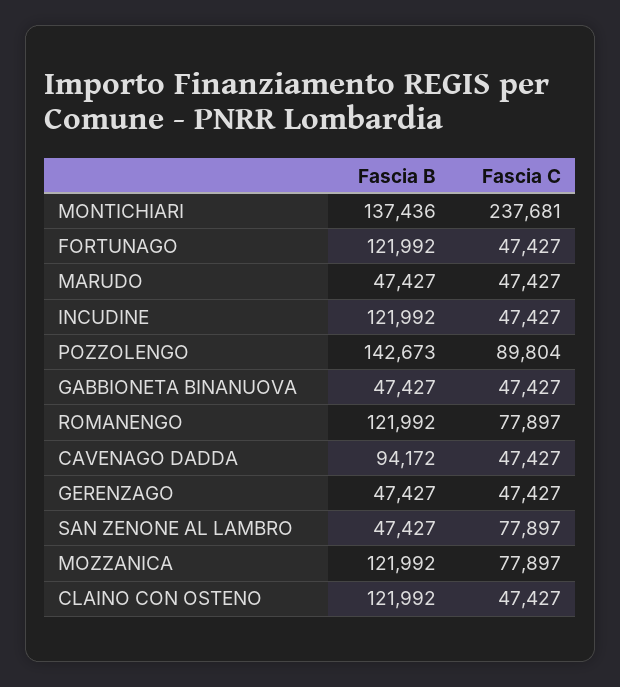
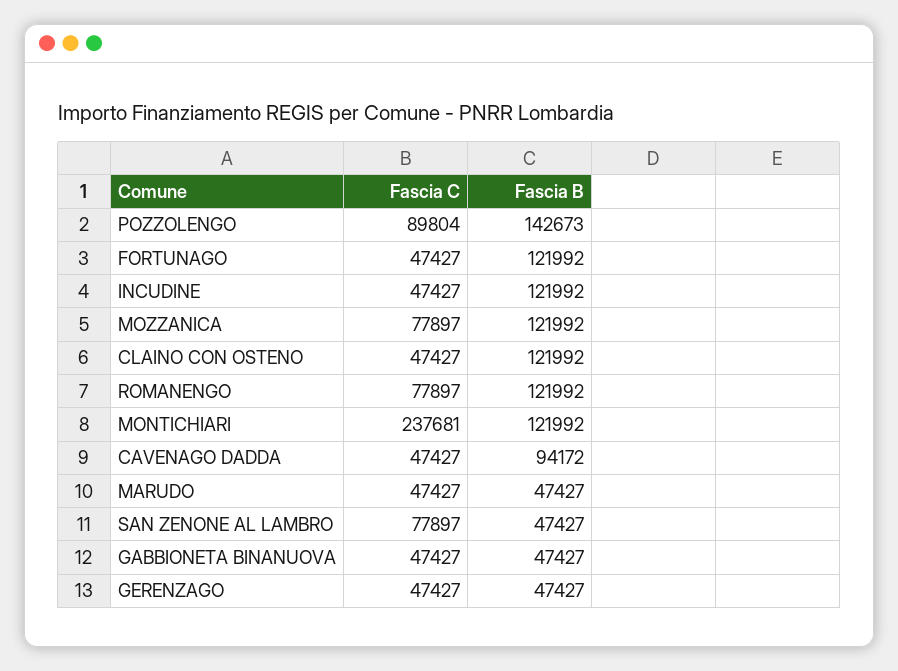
  {
    "Fascia B": {
-     "MONTICHIARI": 137436,
+     "MONTICHIARI": 121992,
      "FORTUNAGO": 121992,
      "MARUDO": 47427,
      "INCUDINE": 121992,
      "POZZOLENGO": 142673,
      "GABBIONETA BINANUOVA": 47427,
      "ROMANENGO": 121992,
      "CAVENAGO DADDA": 94172,
      "GERENZAGO": 47427,
      "SAN ZENONE AL LAMBRO": 47427,
      "MOZZANICA": 121992,
      "CLAINO CON OSTENO": 121992
    },
    "Fascia C": {
      "MONTICHIARI": 237681,
      "FORTUNAGO": 47427,
      "MARUDO": 47427,
      "INCUDINE": 47427,
      "POZZOLENGO": 89804,
      "GABBIONETA BINANUOVA": 47427,
      "ROMANENGO": 77897,
      "CAVENAGO DADDA": 47427,
      "GERENZAGO": 47427,
      "SAN ZENONE AL LAMBRO": 77897,
      "MOZZANICA": 77897,
      "CLAINO CON OSTENO": 47427
    }
  }

